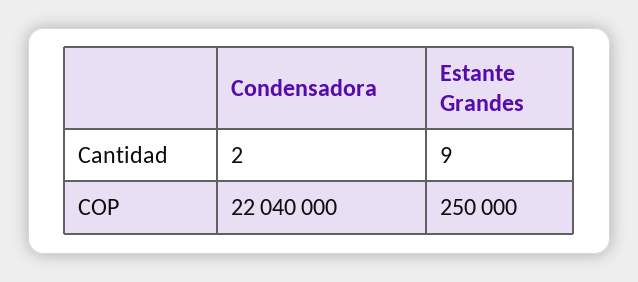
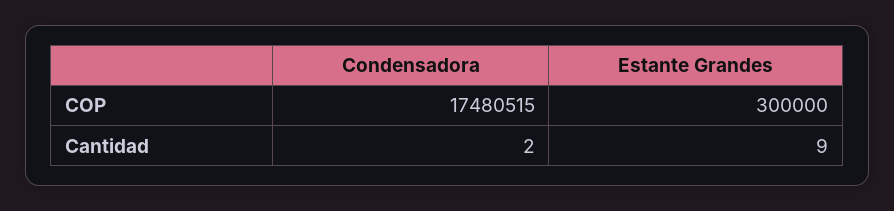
  {
    "Condensadora": {
      "Cantidad": 2,
-     "COP": 22040000
+     "COP": 17480515
    },
    "Estante Grandes": {
      "Cantidad": 9,
-     "COP": 250000
+     "COP": 300000
    }
  }

